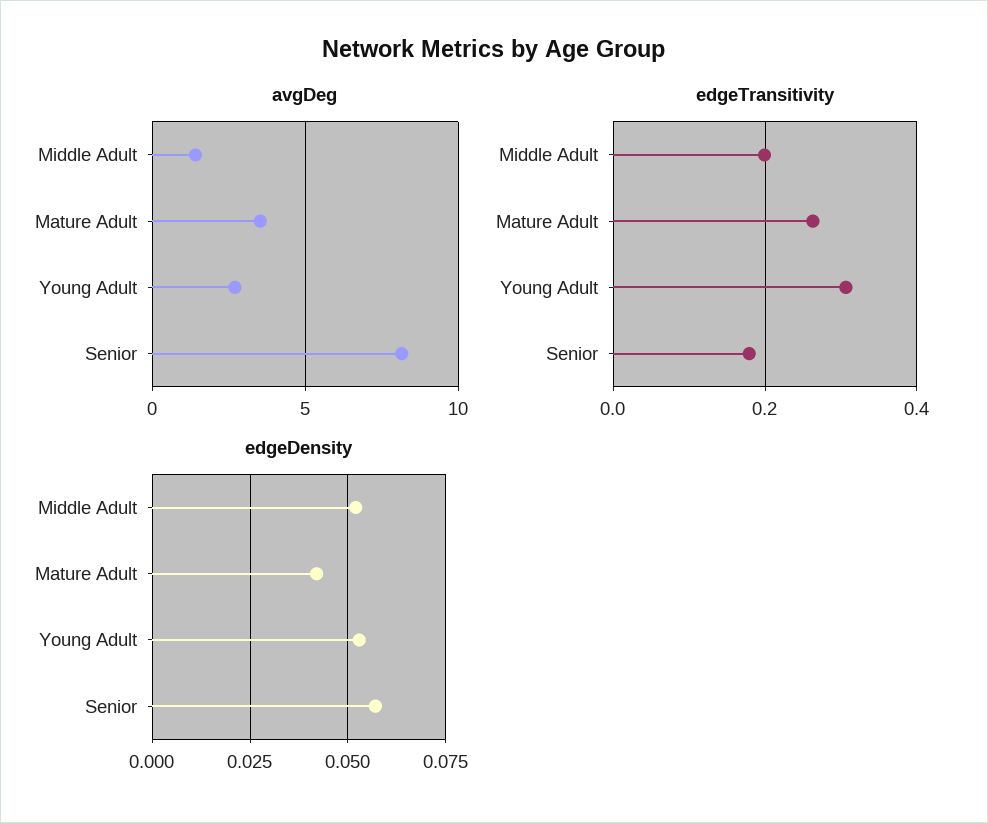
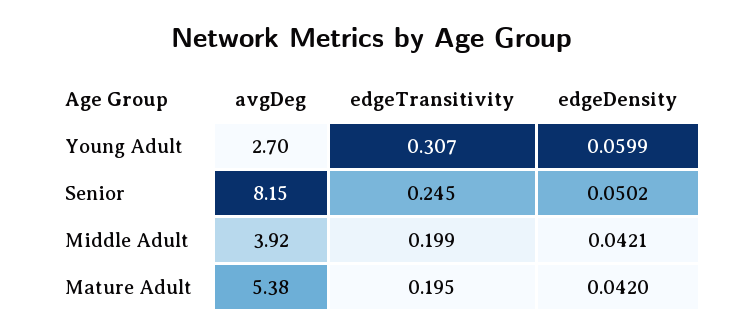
  {
    "avgDeg": {
-     "Middle Adult": 1.5,
+     "Middle Adult": 3.92,
-     "Mature Adult": 3.5,
+     "Mature Adult": 5.38,
      "Young Adult": 2.7,
      "Senior": 8.15
    },
    "edgeTransitivity": {
      "Middle Adult": 0.199,
-     "Mature Adult": 0.26,
+     "Mature Adult": 0.195,
      "Young Adult": 0.307,
-     "Senior": 0.18
+     "Senior": 0.245
    },
    "edgeDensity": {
-     "Middle Adult": 0.0525,
+     "Middle Adult": 0.0421,
      "Mature Adult": 0.042,
-     "Young Adult": 0.0525,
+     "Young Adult": 0.0599,
-     "Senior": 0.0575
+     "Senior": 0.0502
    }
  }

